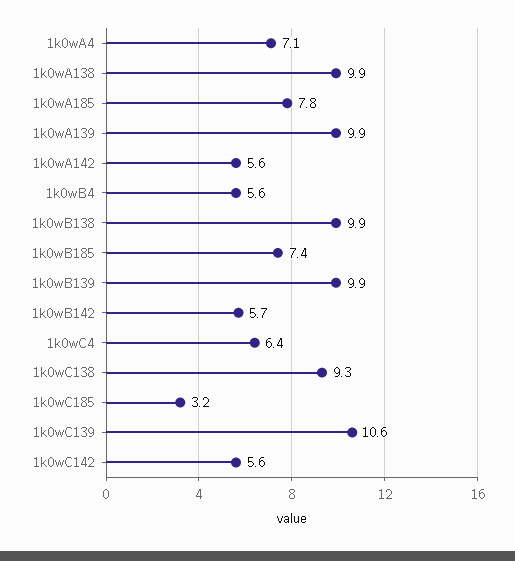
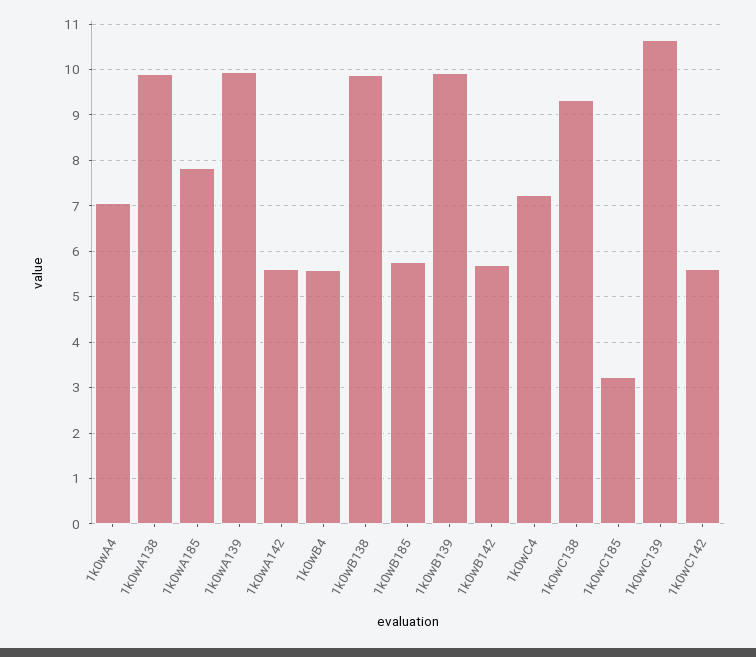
  {
    "1k0wA4": 7.1,
    "1k0wA138": 9.9,
    "1k0wA185": 7.8,
    "1k0wA139": 9.9,
    "1k0wA142": 5.6,
    "1k0wB4": 5.6,
    "1k0wB138": 9.9,
-   "1k0wB185": 7.4,
+   "1k0wB185": 5.8,
    "1k0wB139": 9.9,
    "1k0wB142": 5.7,
-   "1k0wC4": 6.4,
+   "1k0wC4": 7.2,
    "1k0wC138": 9.3,
    "1k0wC185": 3.2,
    "1k0wC139": 10.6,
    "1k0wC142": 5.6
  }

